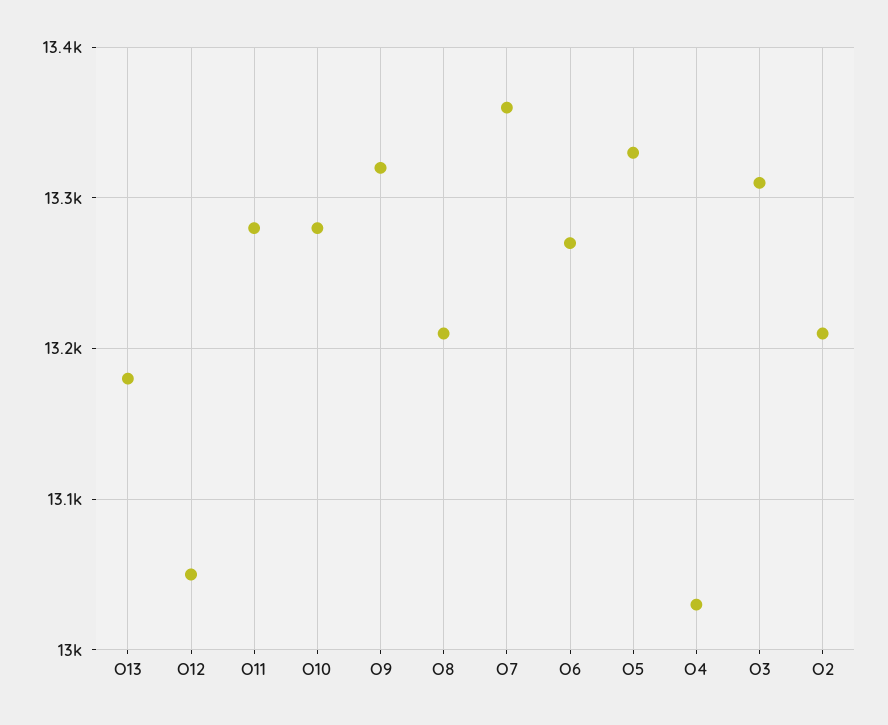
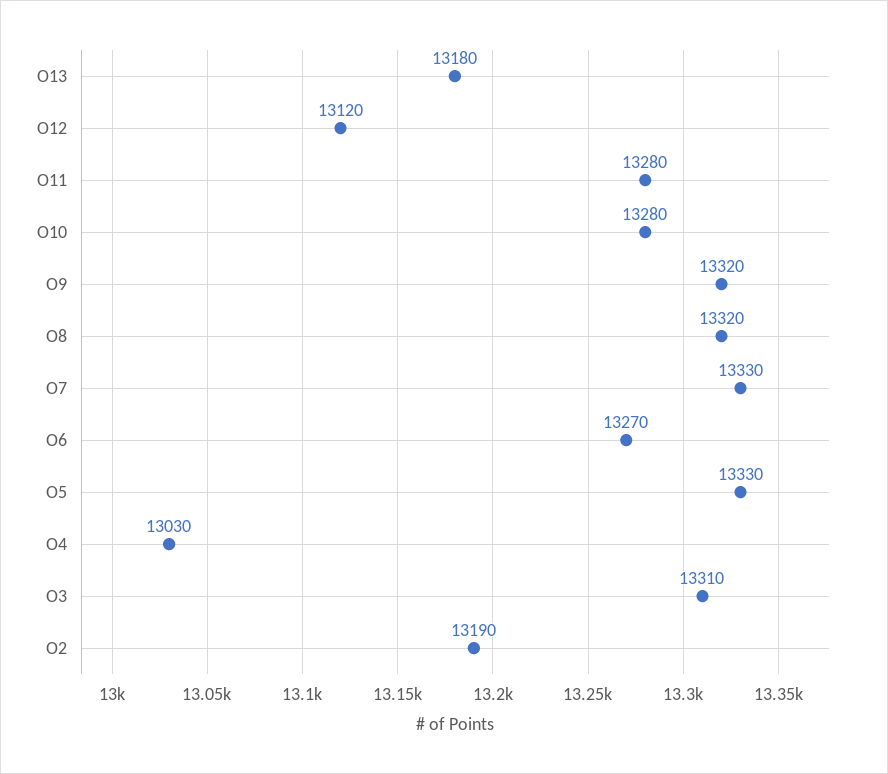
  {
    "O13": 13180,
-   "O12": 13050,
+   "O12": 13120,
    "O11": 13280,
    "O10": 13280,
    "O9": 13320,
-   "O8": 13210,
+   "O8": 13320,
-   "O7": 13360,
+   "O7": 13330,
    "O6": 13270,
    "O5": 13330,
    "O4": 13030,
    "O3": 13310,
-   "O2": 13210
+   "O2": 13190
  }

